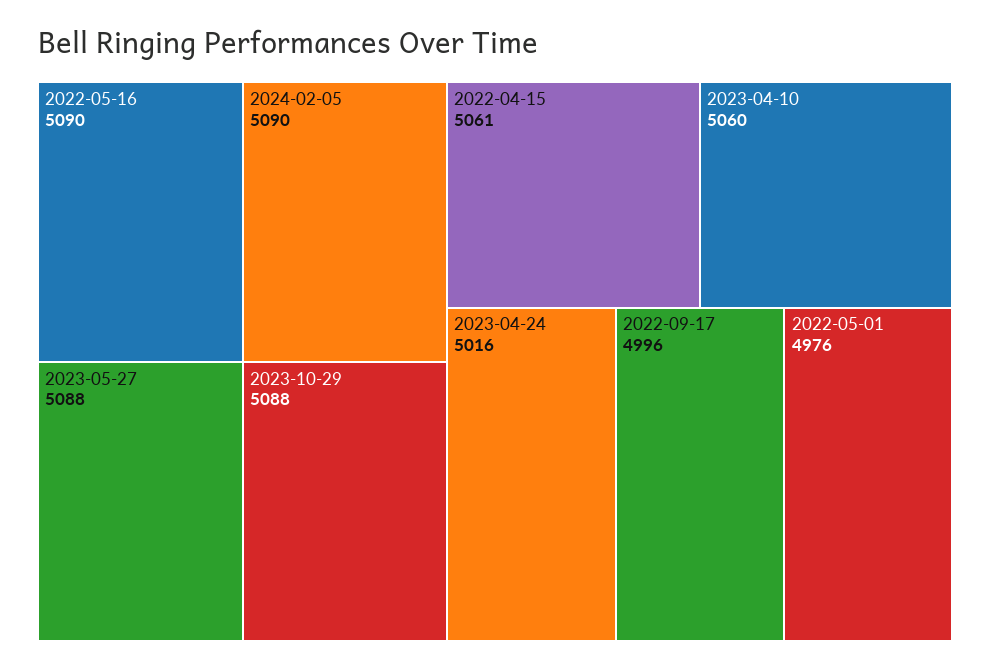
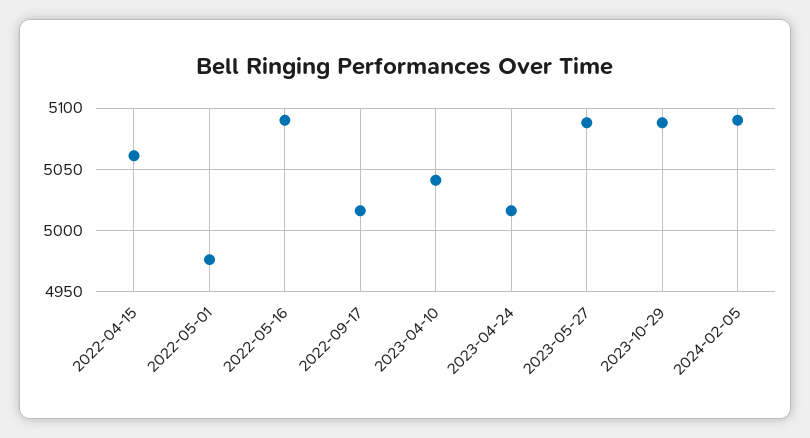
  {
    "2022-05-16": 5090,
    "2024-02-05": 5090,
    "2023-05-27": 5088,
    "2023-10-29": 5088,
    "2022-04-15": 5061,
-   "2023-04-10": 5060,
+   "2023-04-10": 5040,
    "2023-04-24": 5016,
-   "2022-09-17": 4996,
+   "2022-09-17": 5015,
    "2022-05-01": 4976
  }

